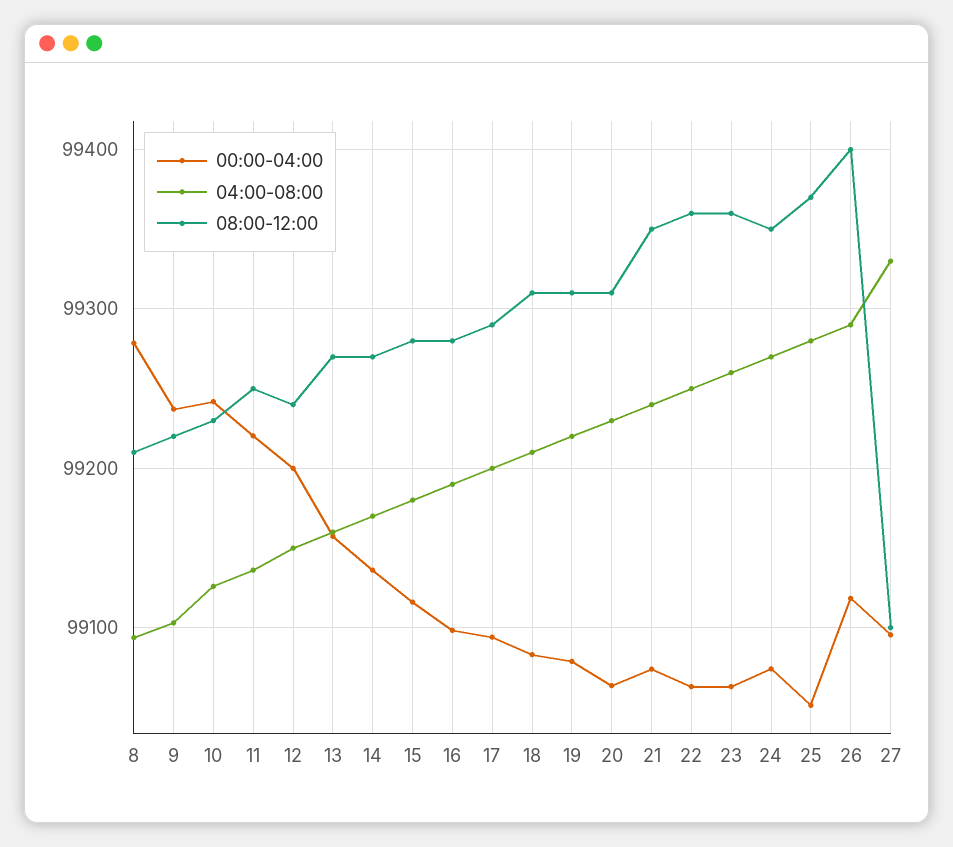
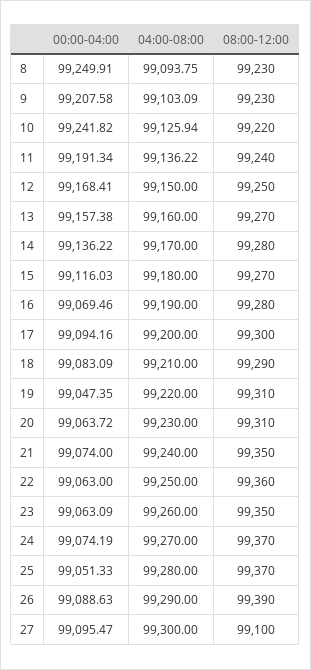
  {
    "00:00-04:00": {
-     "8": 99280,
+     "8": 99249.91,
-     "9": 99240,
+     "9": 99207.58,
      "10": 99241.82,
-     "11": 99220,
+     "11": 99191.34,
-     "12": 99200,
+     "12": 99168.41,
      "13": 99157.38,
      "14": 99136.22,
      "15": 99116.03,
-     "16": 99100,
+     "16": 99069.46,
      "17": 99094.16,
      "18": 99083.09,
-     "19": 99080,
+     "19": 99047.35,
      "20": 99063.72,
      "21": 99074,
      "22": 99063,
      "23": 99063.09,
      "24": 99074.19,
      "25": 99051.33,
-     "26": 99120,
+     "26": 99088.63,
      "27": 99095.47
    },
    "04:00-08:00": {
      "8": 99093.75,
      "9": 99103.09,
      "10": 99125.94,
      "11": 99136.22,
      "12": 99150,
      "13": 99160,
      "14": 99170,
      "15": 99180,
      "16": 99190,
      "17": 99200,
      "18": 99210,
      "19": 99220,
      "20": 99230,
      "21": 99240,
      "22": 99250,
      "23": 99260,
      "24": 99270,
      "25": 99280,
      "26": 99290,
-     "27": 99330
+     "27": 99300
    },
    "08:00-12:00": {
-     "8": 99210,
+     "8": 99230,
-     "9": 99220,
+     "9": 99230,
-     "10": 99230,
+     "10": 99220,
-     "11": 99250,
+     "11": 99240,
-     "12": 99240,
+     "12": 99250,
      "13": 99270,
-     "14": 99270,
+     "14": 99280,
-     "15": 99280,
+     "15": 99270,
      "16": 99280,
-     "17": 99290,
+     "17": 99300,
-     "18": 99310,
+     "18": 99290,
      "19": 99310,
      "20": 99310,
      "21": 99350,
      "22": 99360,
-     "23": 99360,
+     "23": 99350,
-     "24": 99350,
+     "24": 99370,
      "25": 99370,
-     "26": 99400,
+     "26": 99390,
      "27": 99100
    }
  }

